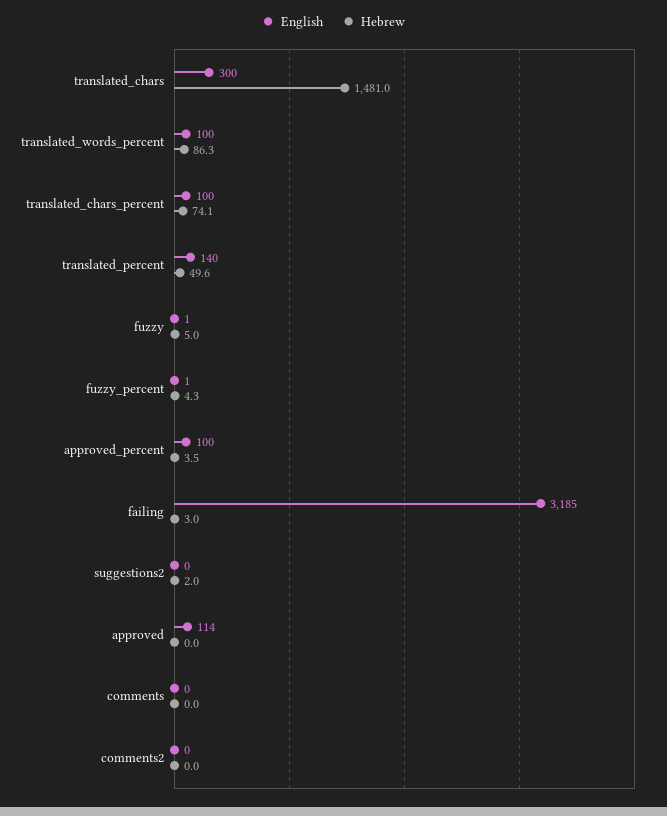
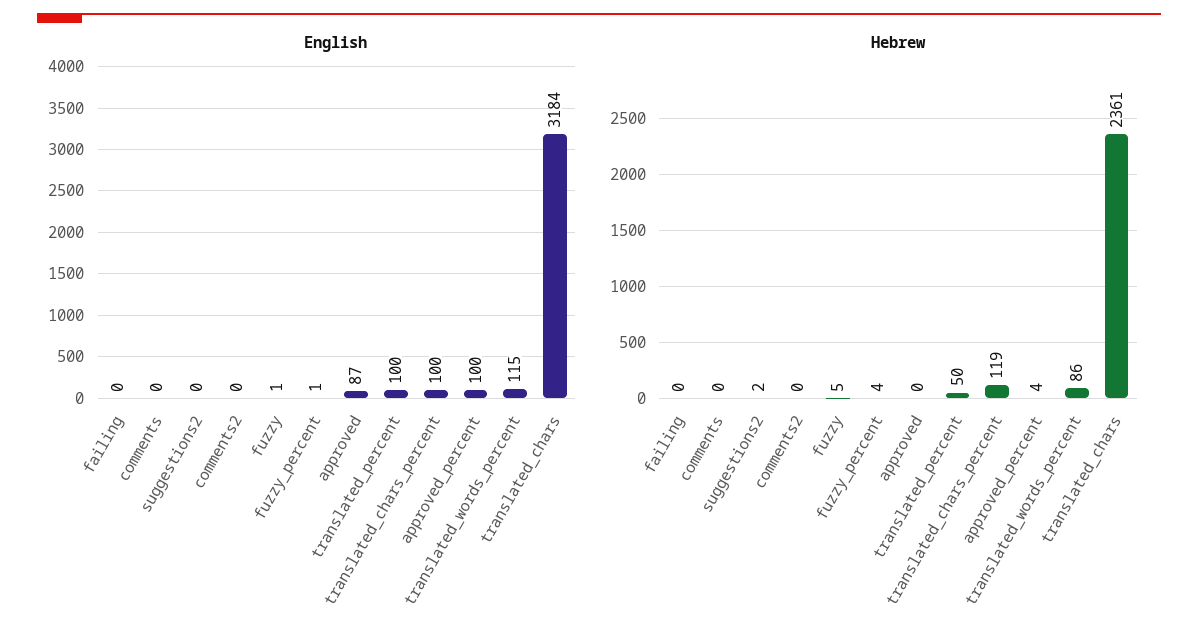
  {
    "English": {
-     "translated_chars": 300,
+     "translated_chars": 3184,
-     "translated_words_percent": 100,
+     "translated_words_percent": 115,
      "translated_chars_percent": 100,
-     "translated_percent": 140,
+     "translated_percent": 100,
      "fuzzy": 1,
      "fuzzy_percent": 1,
      "approved_percent": 100,
-     "failing": 3185,
+     "failing": 0,
      "suggestions2": 0,
-     "approved": 114,
+     "approved": 87,
      "comments": 0,
      "comments2": 0
    },
    "Hebrew": {
-     "translated_chars": 1481,
+     "translated_chars": 2361,
      "translated_words_percent": 86.3,
-     "translated_chars_percent": 74.1,
+     "translated_chars_percent": 119,
      "translated_percent": 49.6,
      "fuzzy": 5,
      "fuzzy_percent": 4.3,
      "approved_percent": 3.5,
-     "failing": 3,
+     "failing": 0,
      "suggestions2": 2,
      "approved": 0,
      "comments": 0,
      "comments2": 0
    }
  }

